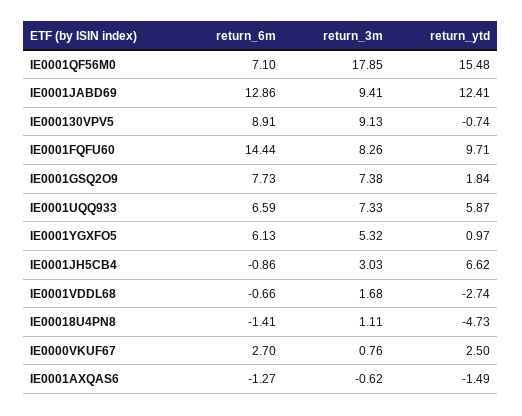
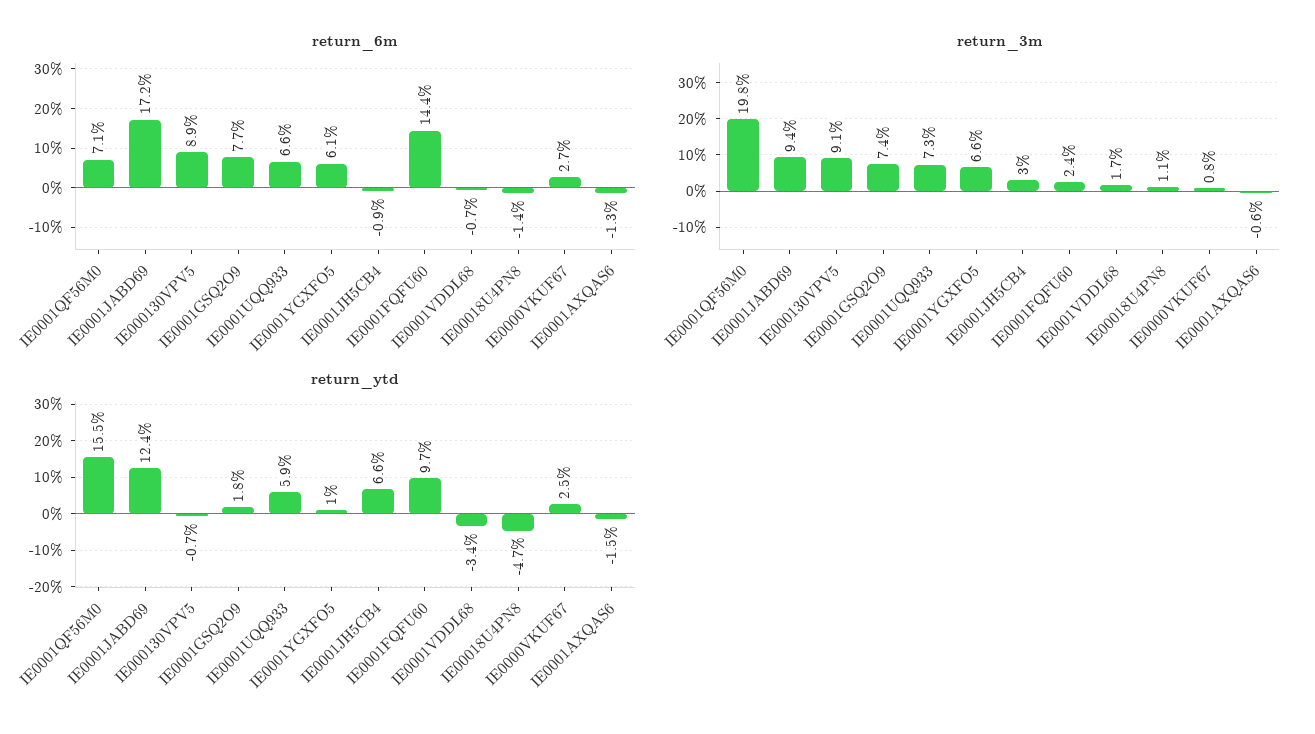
  {
    "return_6m": {
      "IE0001QF56M0": 7.1,
-     "IE0001JABD69": 12.86,
+     "IE0001JABD69": 17.2,
      "IE000130VPV5": 8.91,
      "IE0001FQFU60": 14.44,
      "IE0001GSQ2O9": 7.73,
      "IE0001UQQ933": 6.59,
      "IE0001YGXFO5": 6.13,
      "IE0001JH5CB4": -0.86,
      "IE0001VDDL68": -0.66,
      "IE00018U4PN8": -1.41,
      "IE0000VKUF67": 2.7,
      "IE0001AXQAS6": -1.27
    },
    "return_3m": {
-     "IE0001QF56M0": 17.85,
+     "IE0001QF56M0": 19.8,
      "IE0001JABD69": 9.41,
      "IE000130VPV5": 9.13,
-     "IE0001FQFU60": 8.26,
+     "IE0001FQFU60": 2.4,
      "IE0001GSQ2O9": 7.38,
      "IE0001UQQ933": 7.33,
-     "IE0001YGXFO5": 5.32,
+     "IE0001YGXFO5": 6.6,
      "IE0001JH5CB4": 3.03,
      "IE0001VDDL68": 1.68,
      "IE00018U4PN8": 1.11,
      "IE0000VKUF67": 0.76,
      "IE0001AXQAS6": -0.62
    },
    "return_ytd": {
      "IE0001QF56M0": 15.48,
      "IE0001JABD69": 12.41,
      "IE000130VPV5": -0.74,
      "IE0001FQFU60": 9.71,
      "IE0001GSQ2O9": 1.84,
      "IE0001UQQ933": 5.87,
      "IE0001YGXFO5": 0.97,
      "IE0001JH5CB4": 6.62,
-     "IE0001VDDL68": -2.74,
+     "IE0001VDDL68": -3.4,
      "IE00018U4PN8": -4.73,
      "IE0000VKUF67": 2.5,
      "IE0001AXQAS6": -1.49
    }
  }

